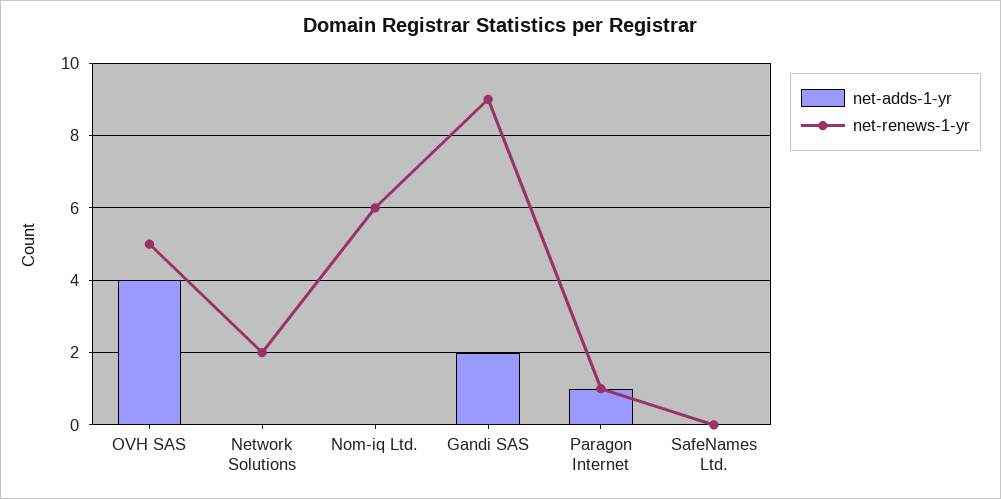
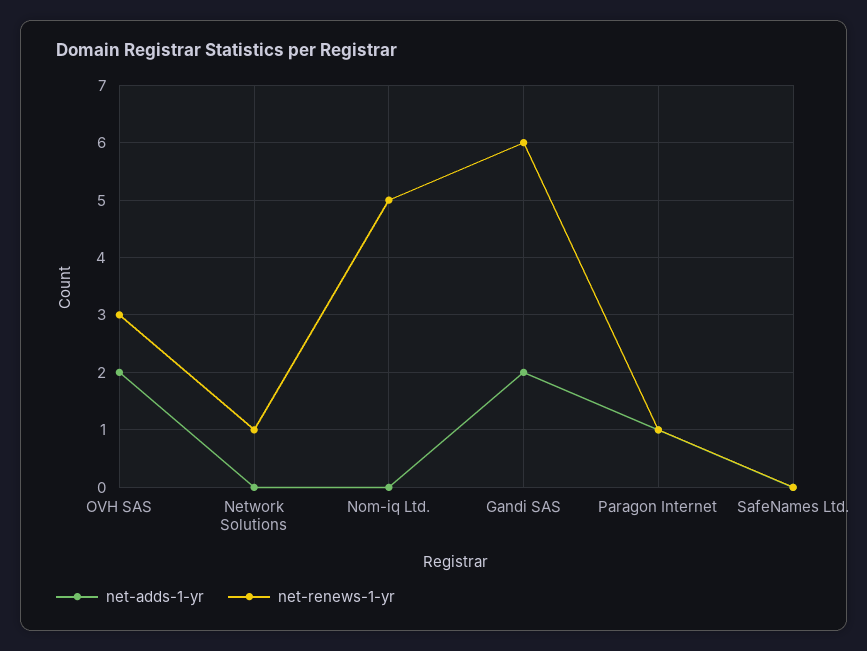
  {
    "net-adds-1-yr": {
-     "OVH SAS": 4,
+     "OVH SAS": 2,
      "Network Solutions": 0,
      "Nom-iq Ltd.": 0,
      "Gandi SAS": 2,
      "Paragon Internet": 1,
      "SafeNames Ltd.": 0
    },
    "net-renews-1-yr": {
-     "OVH SAS": 5,
+     "OVH SAS": 3,
-     "Network Solutions": 2,
+     "Network Solutions": 1,
-     "Nom-iq Ltd.": 6,
+     "Nom-iq Ltd.": 5,
-     "Gandi SAS": 9,
+     "Gandi SAS": 6,
      "Paragon Internet": 1,
      "SafeNames Ltd.": 0
    }
  }

